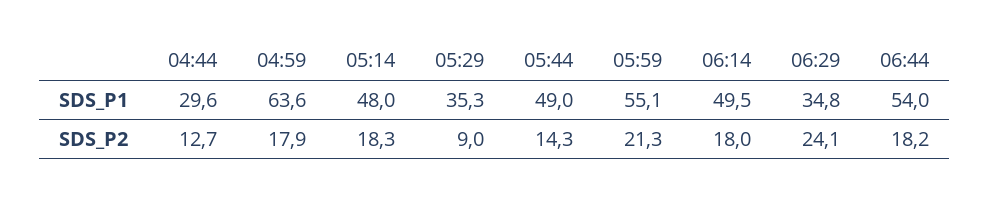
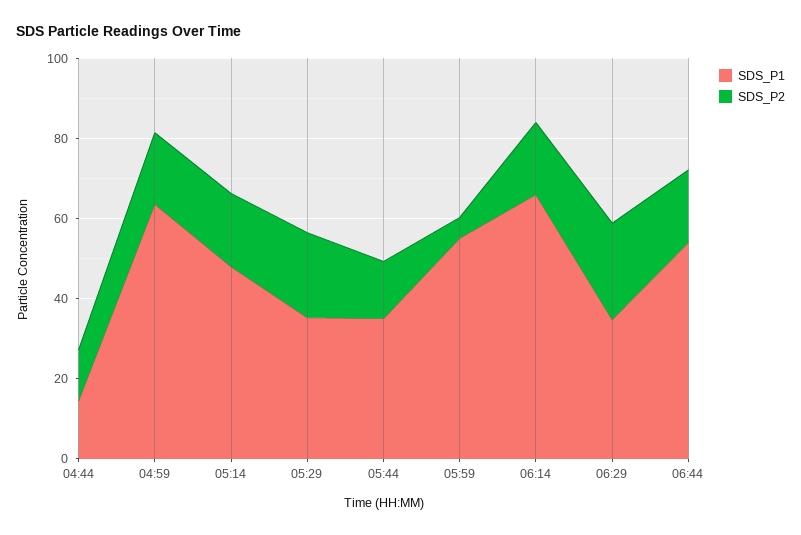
  {
    "SDS_P1": {
-     "04:44": 29.6,
+     "04:44": 15,
      "04:59": 63.6,
      "05:14": 48,
      "05:29": 35.3,
-     "05:44": 49,
+     "05:44": 35,
      "05:59": 55.1,
-     "06:14": 49.5,
+     "06:14": 65,
      "06:29": 34.8,
      "06:44": 54
    },
    "SDS_P2": {
      "04:44": 12.7,
      "04:59": 17.9,
      "05:14": 18.3,
-     "05:29": 9,
+     "05:29": 20,
      "05:44": 14.3,
-     "05:59": 21.3,
+     "05:59": 5,
      "06:14": 18,
      "06:29": 24.1,
      "06:44": 18.2
    }
  }

